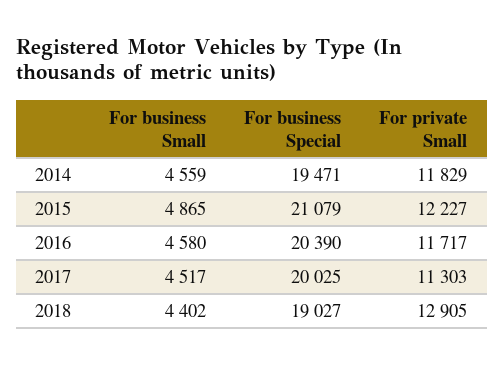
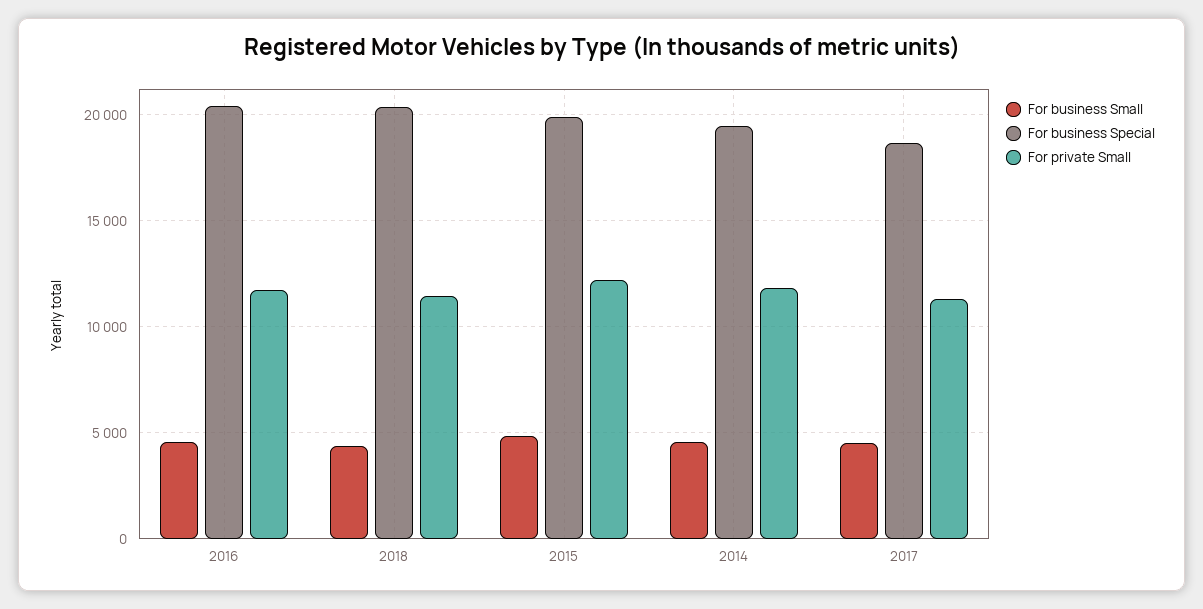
  {
    "For business Small": {
      "2014": 4559,
      "2015": 4865,
      "2016": 4580,
      "2017": 4517,
      "2018": 4402
    },
    "For business Special": {
      "2014": 19471,
-     "2015": 21079,
+     "2015": 20000,
      "2016": 20390,
-     "2017": 20025,
+     "2017": 18500,
-     "2018": 19027
+     "2018": 20500
    },
    "For private Small": {
      "2014": 11829,
      "2015": 12227,
      "2016": 11717,
      "2017": 11303,
-     "2018": 12905
+     "2018": 11500
    }
  }

